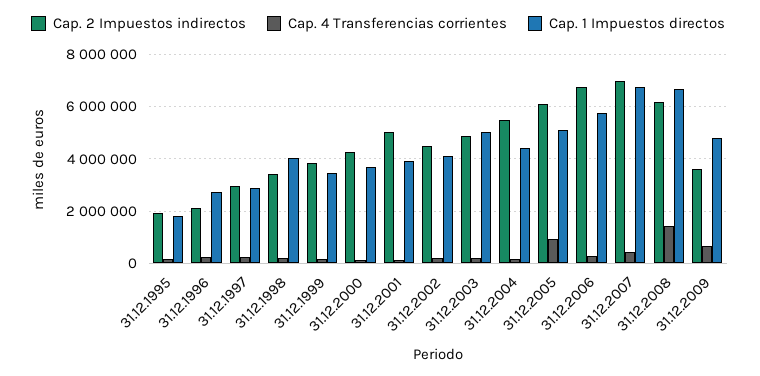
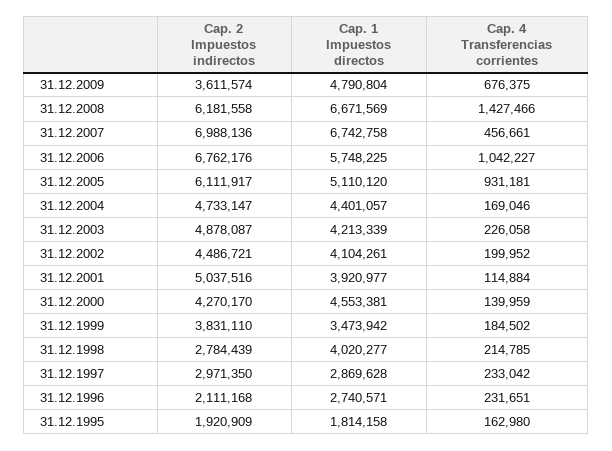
  {
    "Cap. 2 Impuestos indirectos": {
      "31.12.1995": 1920909,
      "31.12.1996": 2111168,
      "31.12.1997": 2971350,
-     "31.12.1998": 3500000,
+     "31.12.1998": 2784439,
      "31.12.1999": 3831110,
      "31.12.2000": 4270170,
      "31.12.2001": 5037516,
      "31.12.2002": 4486721,
      "31.12.2003": 4878087,
-     "31.12.2004": 5500000,
+     "31.12.2004": 4733147,
      "31.12.2005": 6111917,
      "31.12.2006": 6762176,
      "31.12.2007": 6988136,
      "31.12.2008": 6181558,
      "31.12.2009": 3611574
    },
    "Cap. 4 Transferencias corrientes": {
      "31.12.1995": 162980,
      "31.12.1996": 231651,
      "31.12.1997": 233042,
      "31.12.1998": 214785,
      "31.12.1999": 184502,
      "31.12.2000": 139959,
      "31.12.2001": 114884,
      "31.12.2002": 199952,
      "31.12.2003": 226058,
      "31.12.2004": 169046,
      "31.12.2005": 931181,
-     "31.12.2006": 250000,
+     "31.12.2006": 1042227,
      "31.12.2007": 456661,
      "31.12.2008": 1427466,
      "31.12.2009": 676375
    },
    "Cap. 1 Impuestos directos": {
      "31.12.1995": 1814158,
      "31.12.1996": 2740571,
      "31.12.1997": 2869628,
      "31.12.1998": 4020277,
      "31.12.1999": 3473942,
-     "31.12.2000": 3750000,
+     "31.12.2000": 4553381,
      "31.12.2001": 3920977,
      "31.12.2002": 4104261,
-     "31.12.2003": 5000000,
+     "31.12.2003": 4213339,
      "31.12.2004": 4401057,
      "31.12.2005": 5110120,
      "31.12.2006": 5748225,
      "31.12.2007": 6742758,
      "31.12.2008": 6671569,
      "31.12.2009": 4790804
    }
  }

